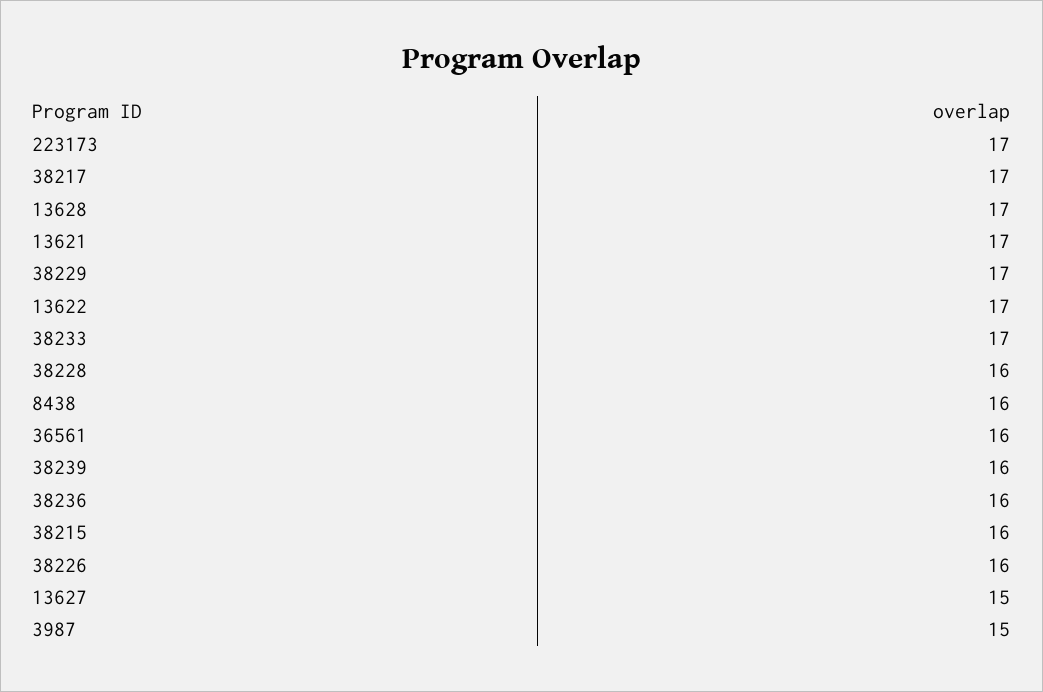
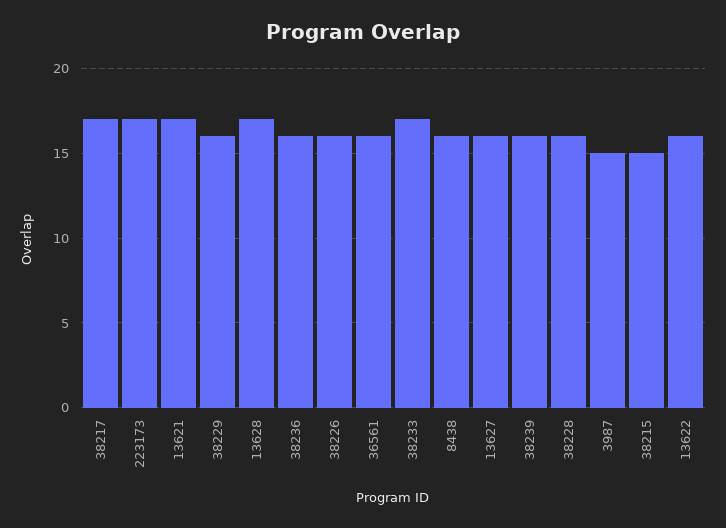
  {
    "223173": 17,
    "38217": 17,
    "13628": 17,
    "13621": 17,
-   "38229": 17,
+   "38229": 16,
-   "13622": 17,
+   "13622": 16,
    "38233": 17,
    "38228": 16,
    "8438": 16,
    "36561": 16,
    "38239": 16,
    "38236": 16,
-   "38215": 16,
+   "38215": 15,
    "38226": 16,
-   "13627": 15,
+   "13627": 16,
    "3987": 15
  }

